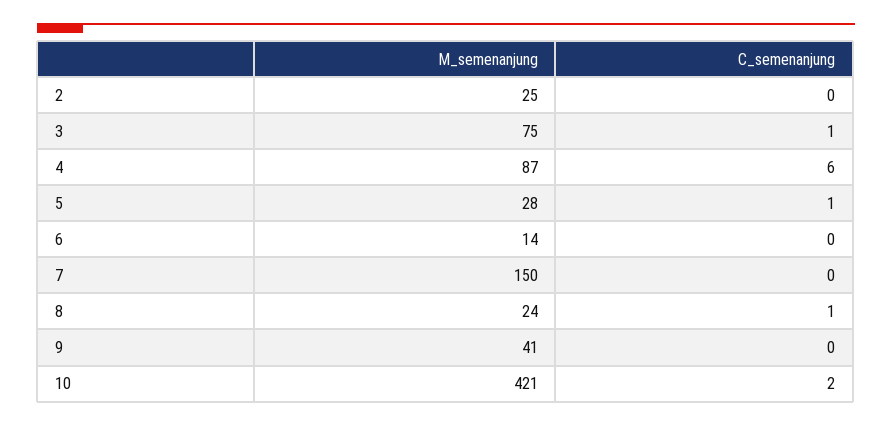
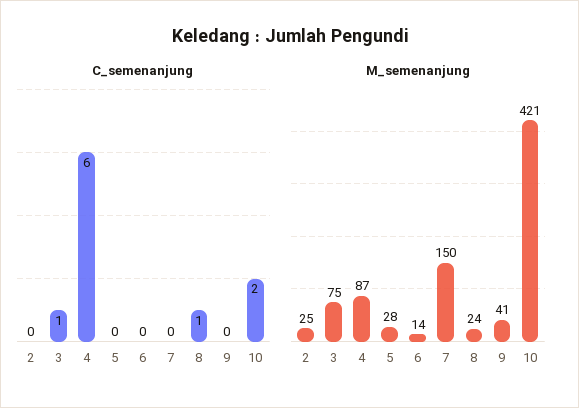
  {
    "M_semenanjung": {
      "2": 25,
      "3": 75,
      "4": 87,
      "5": 28,
      "6": 14,
      "7": 150,
      "8": 24,
      "9": 41,
      "10": 421
    },
    "C_semenanjung": {
      "2": 0,
      "3": 1,
      "4": 6,
-     "5": 1,
+     "5": 0,
      "6": 0,
      "7": 0,
      "8": 1,
      "9": 0,
      "10": 2
    }
  }

